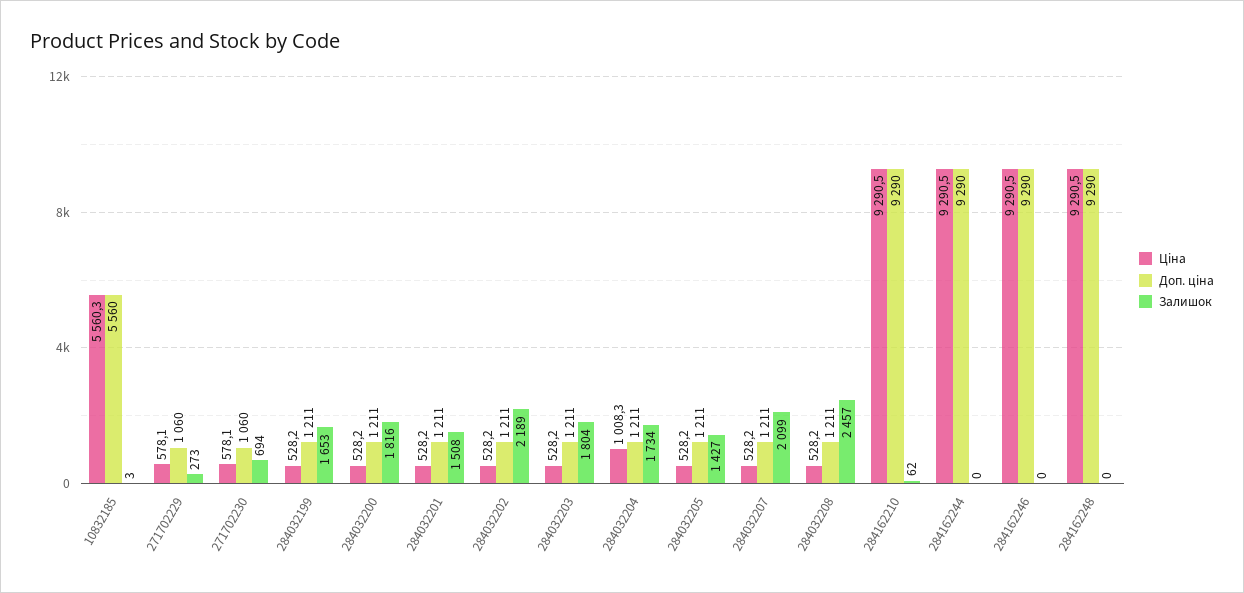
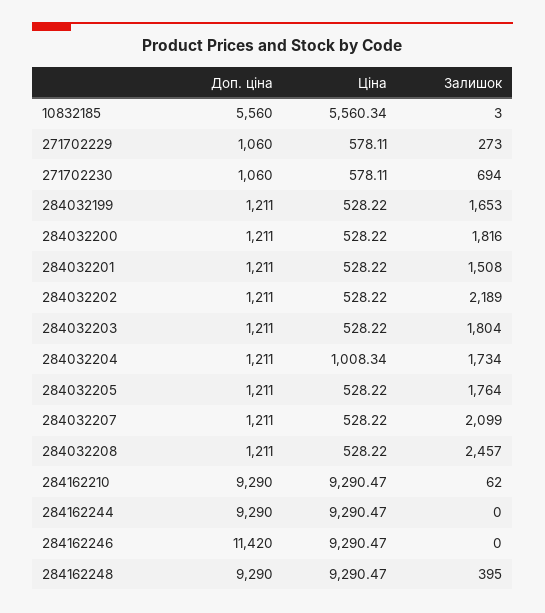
  {
    "Ціна": {
      "10832185": 5560.34,
      "271702229": 578.11,
      "271702230": 578.11,
      "284032199": 528.22,
      "284032200": 528.22,
      "284032201": 528.22,
      "284032202": 528.22,
      "284032203": 528.22,
      "284032204": 1008.34,
      "284032205": 528.22,
      "284032207": 528.22,
      "284032208": 528.22,
      "284162210": 9290.47,
      "284162244": 9290.47,
      "284162246": 9290.47,
      "284162248": 9290.47
    },
    "Доп. ціна": {
      "10832185": 5560,
      "271702229": 1060,
      "271702230": 1060,
      "284032199": 1211,
      "284032200": 1211,
      "284032201": 1211,
      "284032202": 1211,
      "284032203": 1211,
      "284032204": 1211,
      "284032205": 1211,
      "284032207": 1211,
      "284032208": 1211,
      "284162210": 9290,
      "284162244": 9290,
-     "284162246": 9290,
+     "284162246": 11420,
      "284162248": 9290
    },
    "Залишок": {
      "10832185": 3,
      "271702229": 273,
      "271702230": 694,
      "284032199": 1653,
      "284032200": 1816,
      "284032201": 1508,
      "284032202": 2189,
      "284032203": 1804,
      "284032204": 1734,
-     "284032205": 1427,
+     "284032205": 1764,
      "284032207": 2099,
      "284032208": 2457,
      "284162210": 62,
      "284162244": 0,
      "284162246": 0,
-     "284162248": 0
+     "284162248": 395
    }
  }

